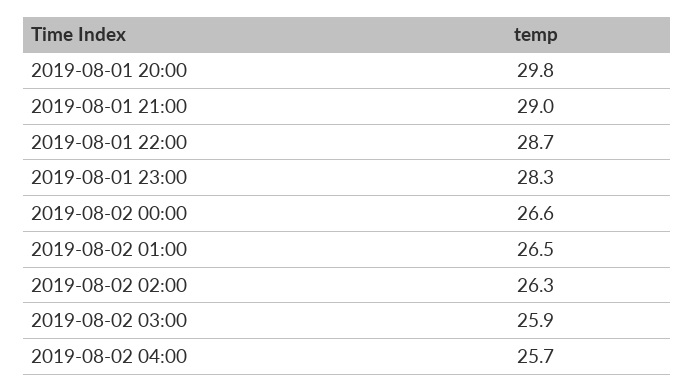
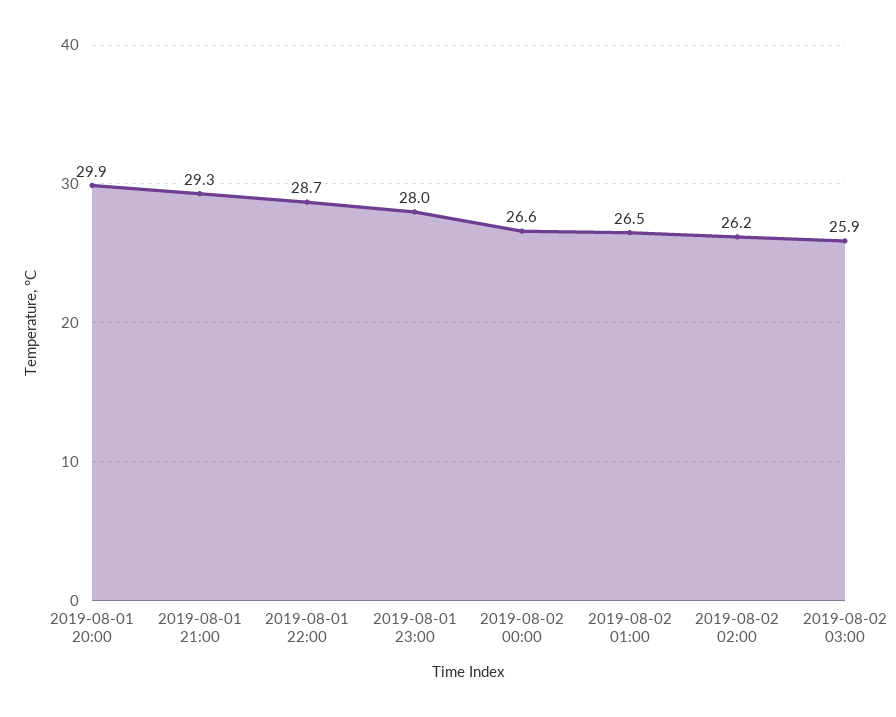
  {
-   "2019-08-01 20:00": 29.8,
+   "2019-08-01 20:00": 29.9,
-   "2019-08-01 21:00": 29,
+   "2019-08-01 21:00": 29.3,
    "2019-08-01 22:00": 28.7,
-   "2019-08-01 23:00": 28.3,
+   "2019-08-01 23:00": 28,
    "2019-08-02 00:00": 26.6,
    "2019-08-02 01:00": 26.5,
-   "2019-08-02 02:00": 26.3,
+   "2019-08-02 02:00": 26.2,
-   "2019-08-02 03:00": 25.9,
+   "2019-08-02 03:00": 25.9
-   "2019-08-02 04:00": 25.7
  }

